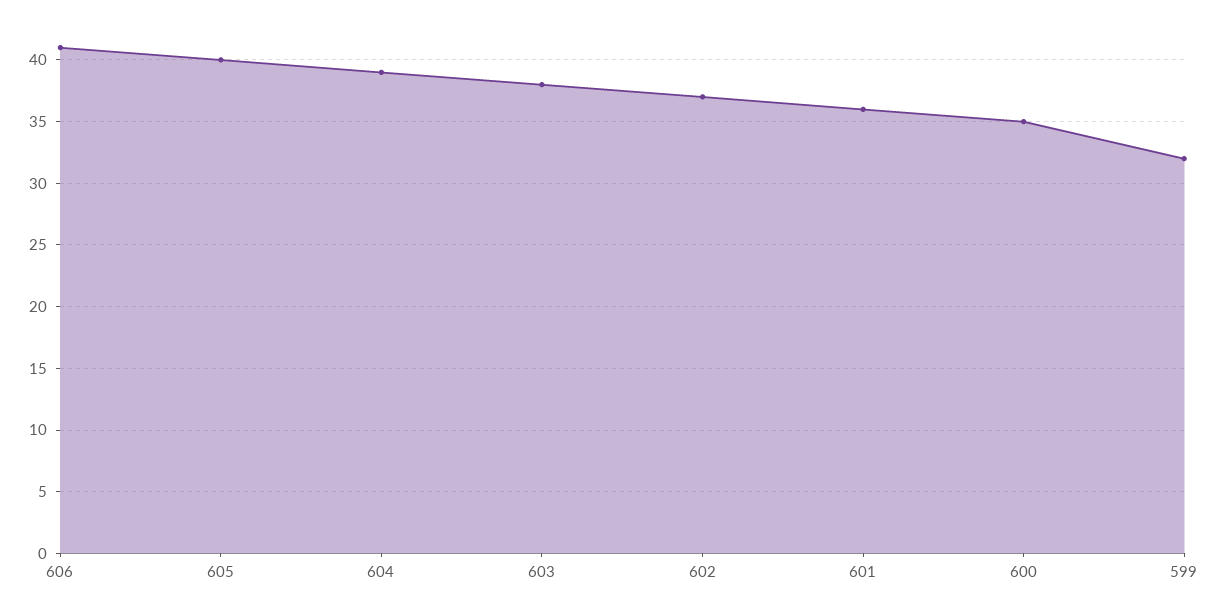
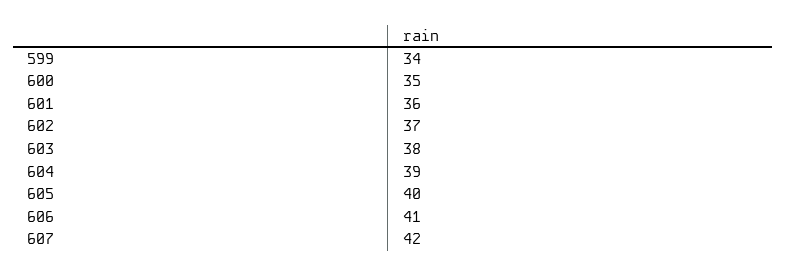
  {
    "606": 41,
    "605": 40,
    "604": 39,
    "603": 38,
    "602": 37,
    "601": 36,
    "600": 35,
-   "599": 32
+   "599": 34,
+   "607": 42
  }

